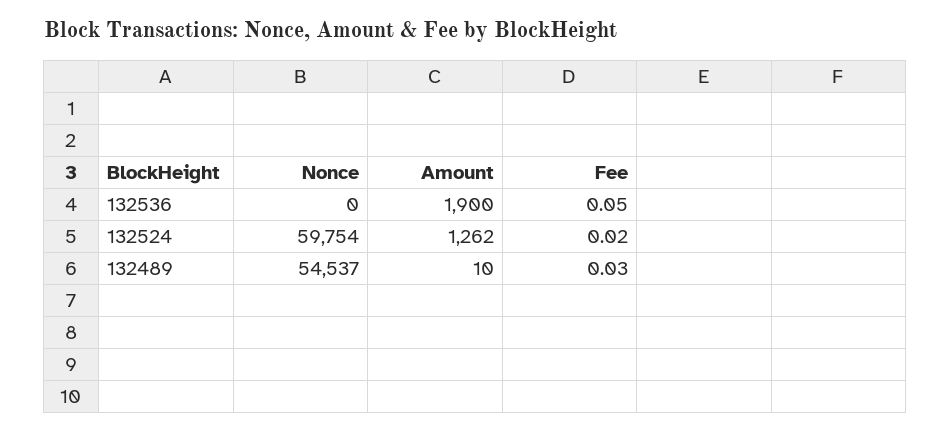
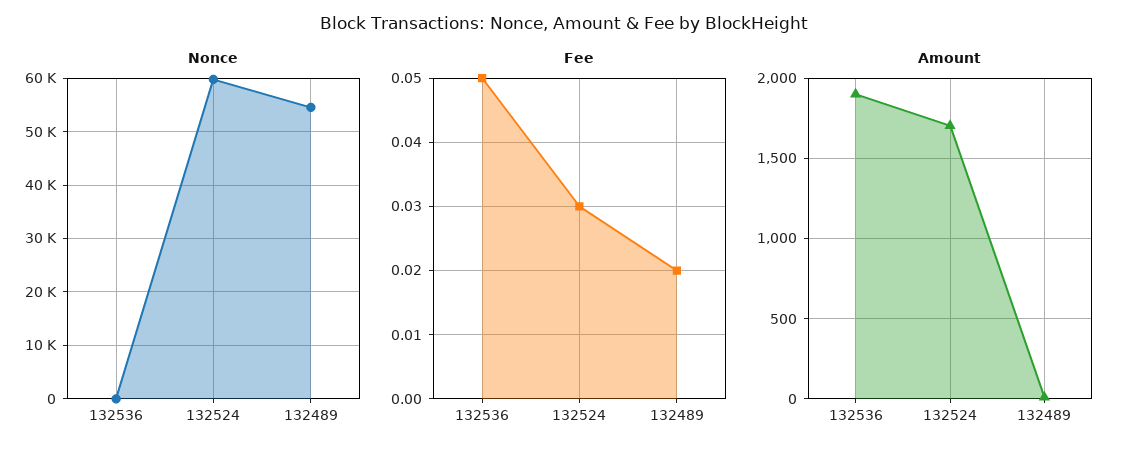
  {
    "Nonce": {
      "132536": 0,
      "132524": 59754,
      "132489": 54537
    },
    "Amount": {
      "132536": 1900,
-     "132524": 1262,
+     "132524": 1700,
      "132489": 10
    },
    "Fee": {
      "132536": 0.05,
-     "132524": 0.02,
+     "132524": 0.03,
-     "132489": 0.03
+     "132489": 0.02
    }
  }

